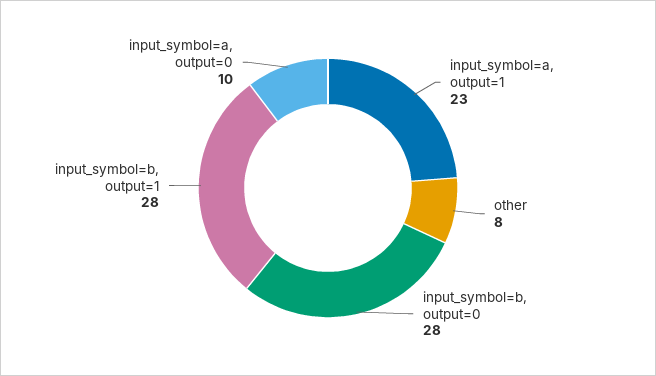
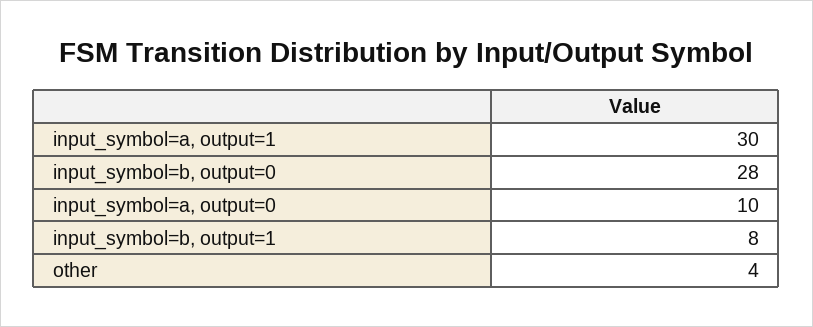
  {
-   "input_symbol=a, output=1": 23,
+   "input_symbol=a, output=1": 30,
-   "other": 8,
+   "other": 4,
    "input_symbol=b, output=0": 28,
-   "input_symbol=b, output=1": 28,
+   "input_symbol=b, output=1": 8,
    "input_symbol=a, output=0": 10
  }

